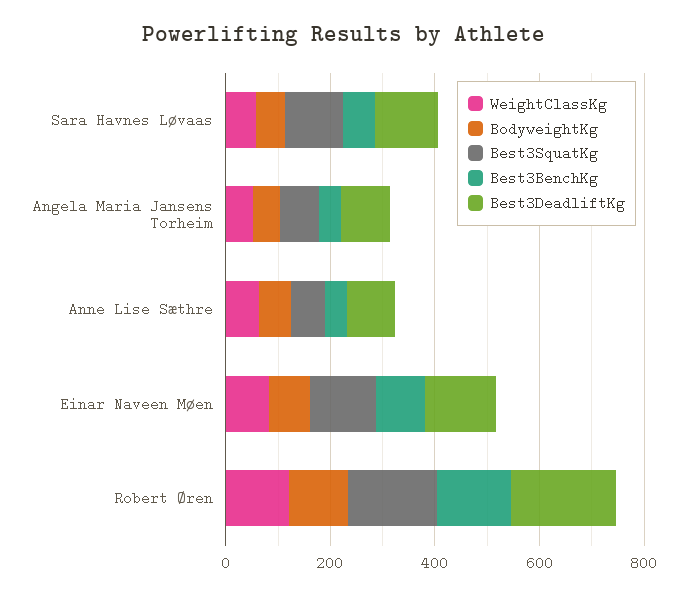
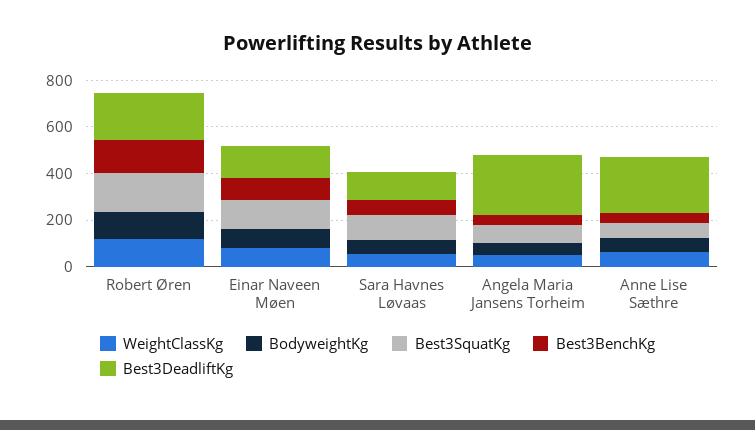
  {
    "WeightClassKg": {
      "Sara Havnes Løvaas": 50,
      "Angela Maria Jansens Torheim": 50,
      "Anne Lise Sæthre": 50,
      "Einar Naveen Møen": 100,
      "Robert Øren": 100
    },
    "BodyweightKg": {
      "Sara Havnes Løvaas": 50,
      "Angela Maria Jansens Torheim": 50,
      "Anne Lise Sæthre": 50,
      "Einar Naveen Møen": 100,
      "Robert Øren": 100
    },
    "Best3SquatKg": {
      "Sara Havnes Løvaas": 100,
      "Angela Maria Jansens Torheim": 100,
      "Anne Lise Sæthre": 50,
      "Einar Naveen Møen": 150,
      "Robert Øren": 150
    },
    "Best3BenchKg": {
      "Sara Havnes Løvaas": 50,
      "Angela Maria Jansens Torheim": 50,
      "Anne Lise Sæthre": 50,
      "Einar Naveen Møen": 100,
      "Robert Øren": 150
    },
    "Best3DeadliftKg": {
      "Sara Havnes Løvaas": 100,
-     "Angela Maria Jansens Torheim": 100,
+     "Angela Maria Jansens Torheim": 250,
-     "Anne Lise Sæthre": 100,
+     "Anne Lise Sæthre": 250,
      "Einar Naveen Møen": 150,
      "Robert Øren": 200
    }
  }

